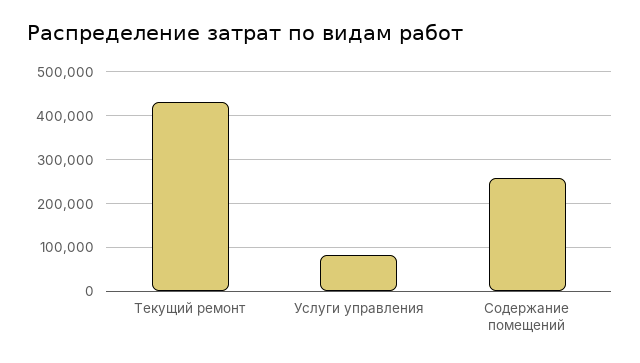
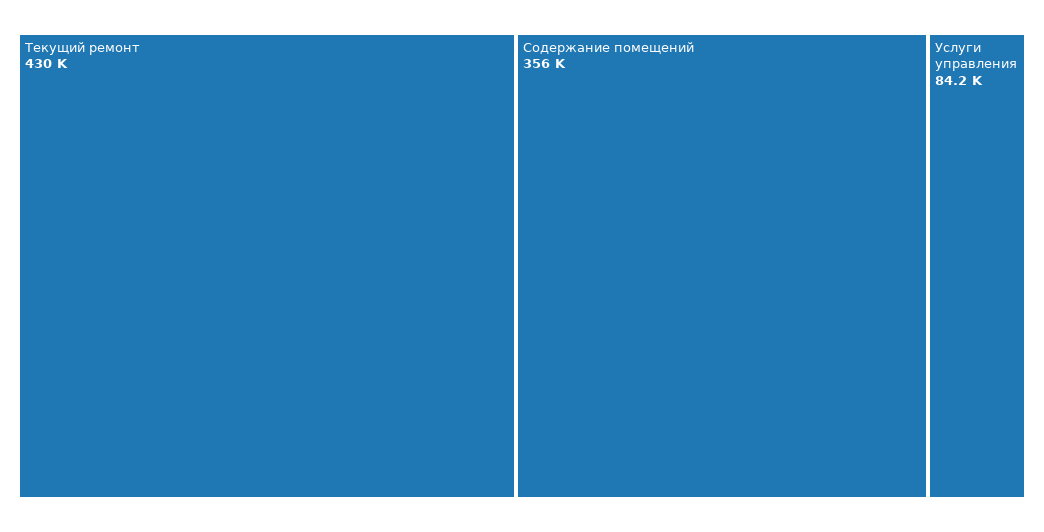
  {
    "Текущий ремонт": 430000,
    "Услуги управления": 84200,
-   "Содержание помещений": 260000
+   "Содержание помещений": 356000
  }

